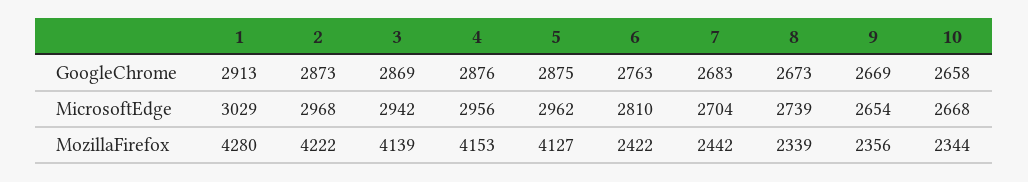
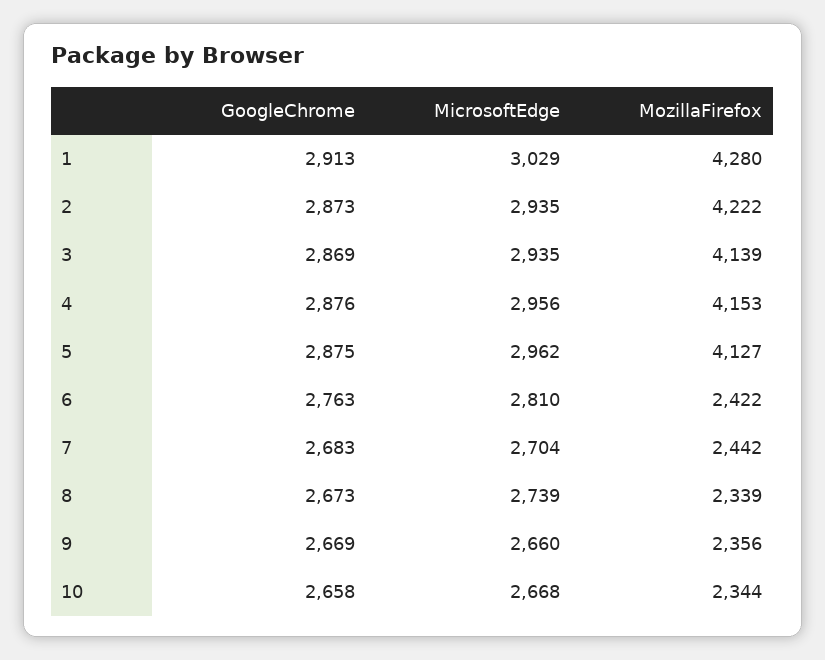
  {
    "1": {
      "GoogleChrome": 2913,
      "MicrosoftEdge": 3029,
      "MozillaFirefox": 4280
    },
    "2": {
      "GoogleChrome": 2873,
-     "MicrosoftEdge": 2968,
+     "MicrosoftEdge": 2935,
      "MozillaFirefox": 4222
    },
    "3": {
      "GoogleChrome": 2869,
-     "MicrosoftEdge": 2942,
+     "MicrosoftEdge": 2935,
      "MozillaFirefox": 4139
    },
    "4": {
      "GoogleChrome": 2876,
      "MicrosoftEdge": 2956,
      "MozillaFirefox": 4153
    },
    "5": {
      "GoogleChrome": 2875,
      "MicrosoftEdge": 2962,
      "MozillaFirefox": 4127
    },
    "6": {
      "GoogleChrome": 2763,
      "MicrosoftEdge": 2810,
      "MozillaFirefox": 2422
    },
    "7": {
      "GoogleChrome": 2683,
      "MicrosoftEdge": 2704,
      "MozillaFirefox": 2442
    },
    "8": {
      "GoogleChrome": 2673,
      "MicrosoftEdge": 2739,
      "MozillaFirefox": 2339
    },
    "9": {
      "GoogleChrome": 2669,
-     "MicrosoftEdge": 2654,
+     "MicrosoftEdge": 2660,
      "MozillaFirefox": 2356
    },
    "10": {
      "GoogleChrome": 2658,
      "MicrosoftEdge": 2668,
      "MozillaFirefox": 2344
    }
  }

